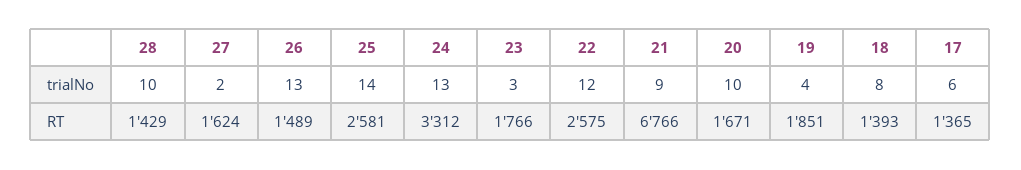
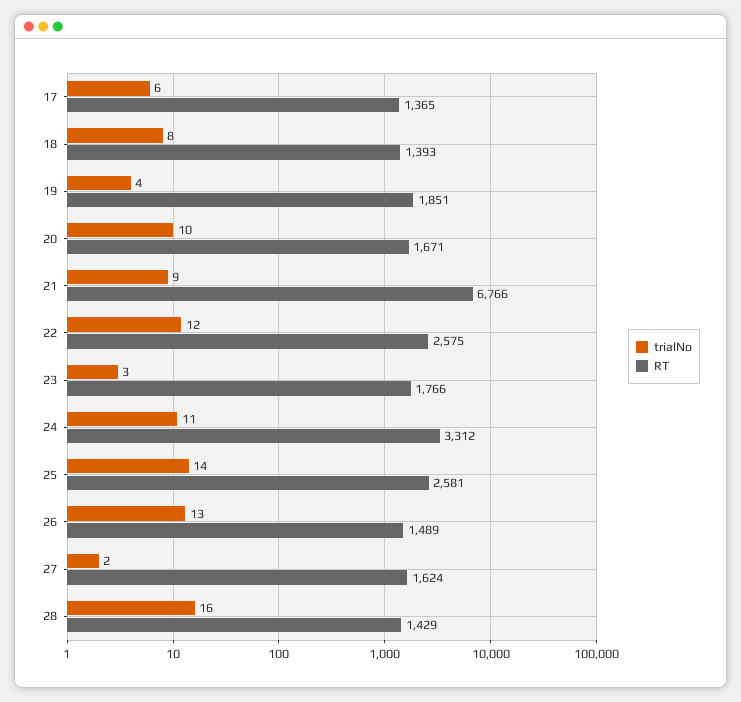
  {
    "trialNo": {
-     "28": 10,
+     "28": 16,
      "27": 2,
      "26": 13,
      "25": 14,
-     "24": 13,
+     "24": 11,
      "23": 3,
      "22": 12,
      "21": 9,
      "20": 10,
      "19": 4,
      "18": 8,
      "17": 6
    },
    "RT": {
      "28": 1429,
      "27": 1624,
      "26": 1489,
      "25": 2581,
      "24": 3312,
      "23": 1766,
      "22": 2575,
      "21": 6766,
      "20": 1671,
      "19": 1851,
      "18": 1393,
      "17": 1365
    }
  }

